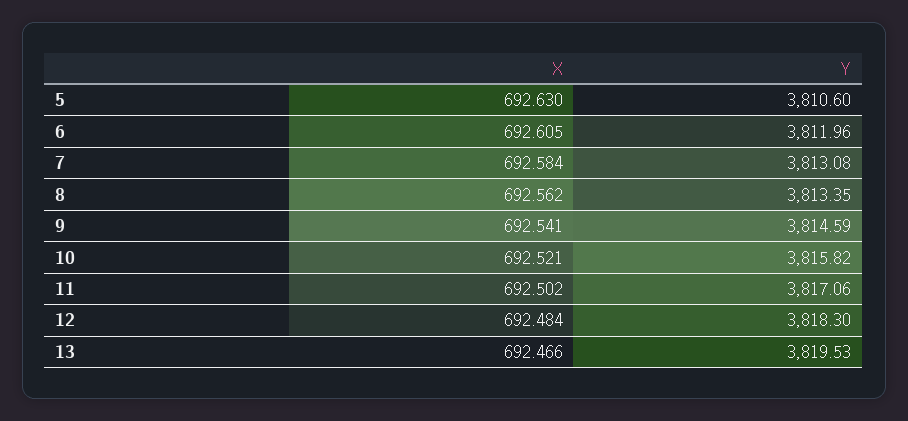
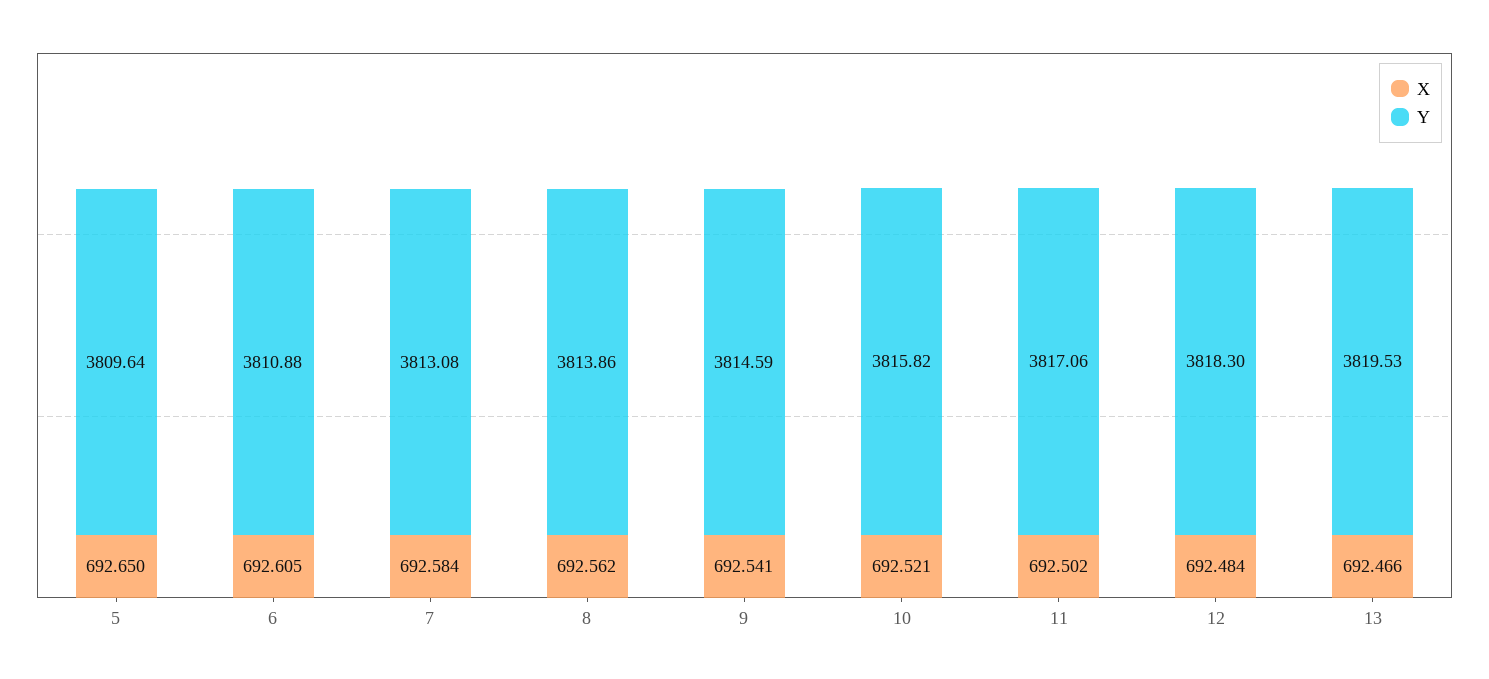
  {
    "X": {
-     "5": 692.63,
+     "5": 692.65,
      "6": 692.605,
      "7": 692.584,
      "8": 692.562,
      "9": 692.541,
      "10": 692.521,
      "11": 692.502,
      "12": 692.484,
      "13": 692.466
    },
    "Y": {
-     "5": 3810.6,
+     "5": 3809.64,
-     "6": 3811.96,
+     "6": 3810.88,
      "7": 3813.08,
-     "8": 3813.35,
+     "8": 3813.86,
      "9": 3814.59,
      "10": 3815.82,
      "11": 3817.06,
      "12": 3818.3,
      "13": 3819.53
    }
  }

